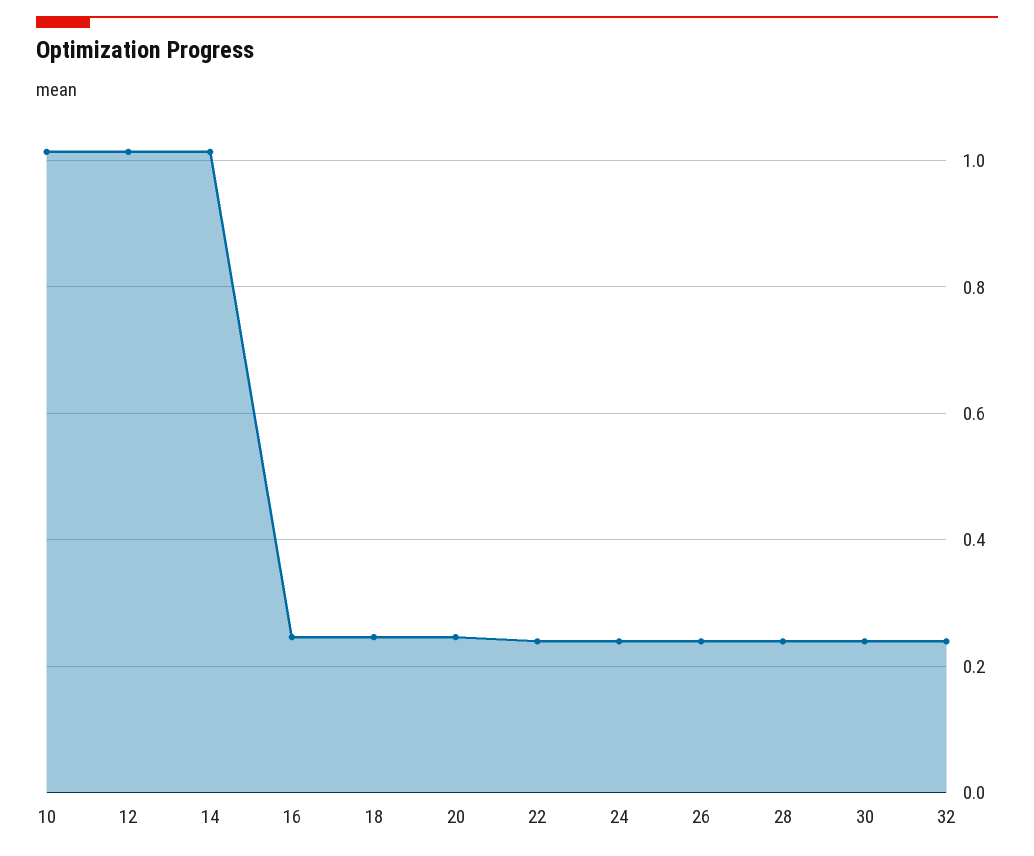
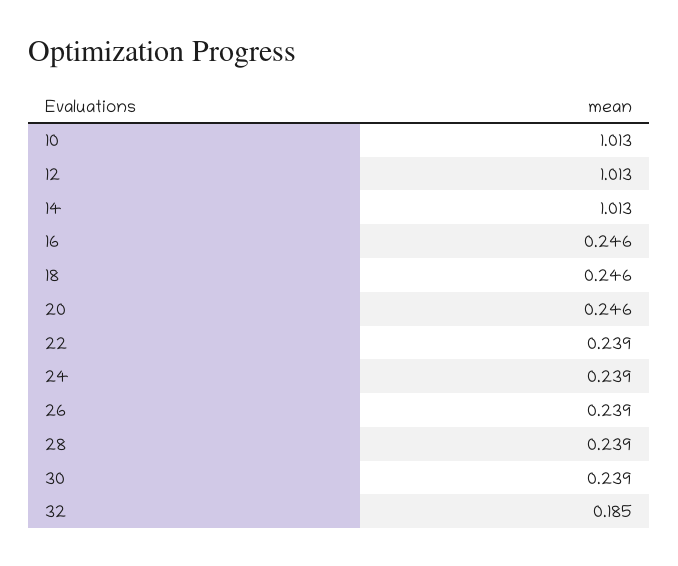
  {
    "10": 1.013,
    "12": 1.013,
    "14": 1.013,
    "16": 0.246,
    "18": 0.246,
    "20": 0.246,
    "22": 0.239,
    "24": 0.239,
    "26": 0.239,
    "28": 0.239,
    "30": 0.239,
-   "32": 0.24
+   "32": 0.185
  }

